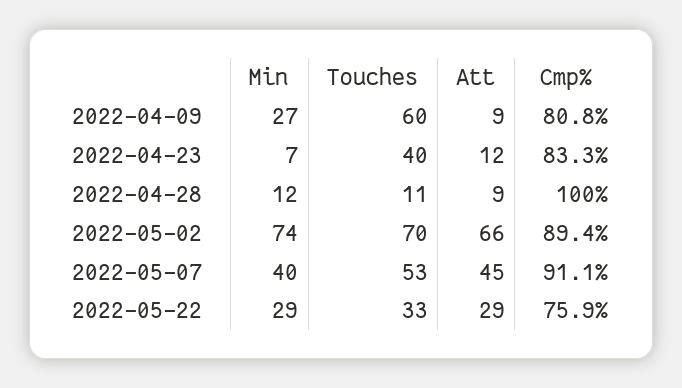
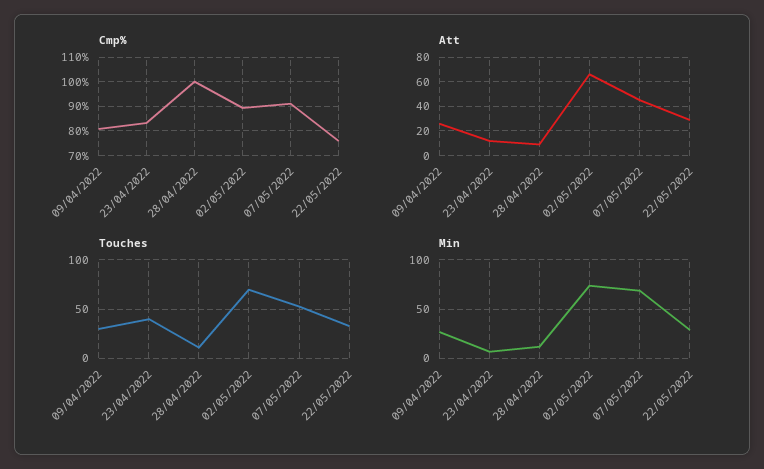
  {
    "Min": {
      "2022-04-09": 27,
      "2022-04-23": 7,
      "2022-04-28": 12,
      "2022-05-02": 74,
-     "2022-05-07": 40,
+     "2022-05-07": 70,
      "2022-05-22": 29
    },
    "Touches": {
-     "2022-04-09": 60,
+     "2022-04-09": 30,
      "2022-04-23": 40,
      "2022-04-28": 11,
      "2022-05-02": 70,
      "2022-05-07": 53,
      "2022-05-22": 33
    },
    "Att": {
-     "2022-04-09": 9,
+     "2022-04-09": 25,
      "2022-04-23": 12,
      "2022-04-28": 9,
      "2022-05-02": 66,
      "2022-05-07": 45,
      "2022-05-22": 29
    },
    "Cmp%": {
      "2022-04-09": 80.8,
      "2022-04-23": 83.3,
      "2022-04-28": 100,
      "2022-05-02": 89.4,
      "2022-05-07": 91.1,
      "2022-05-22": 75.9
    }
  }

